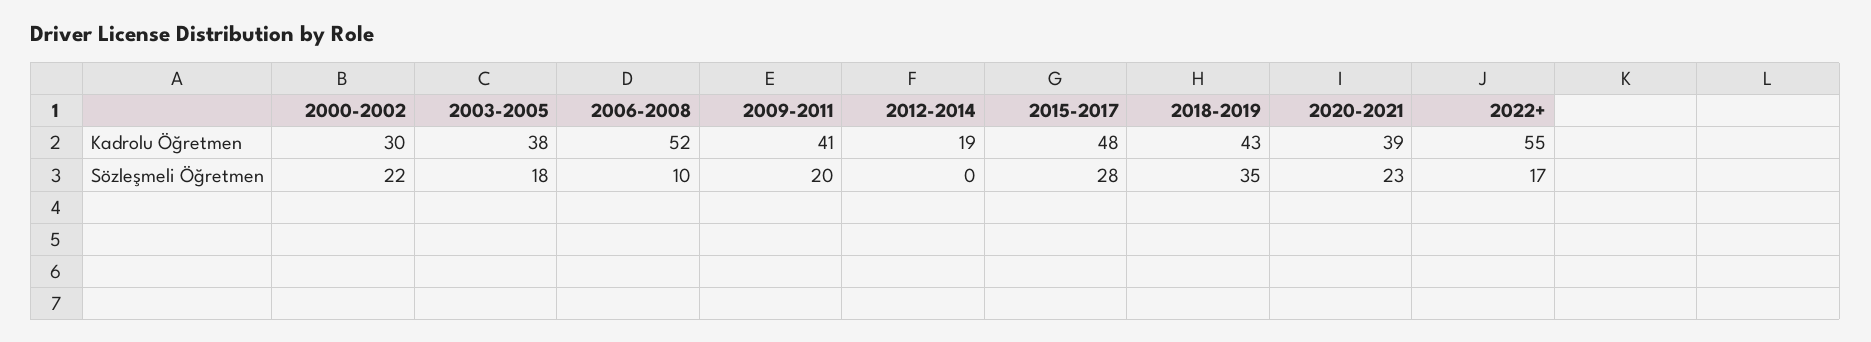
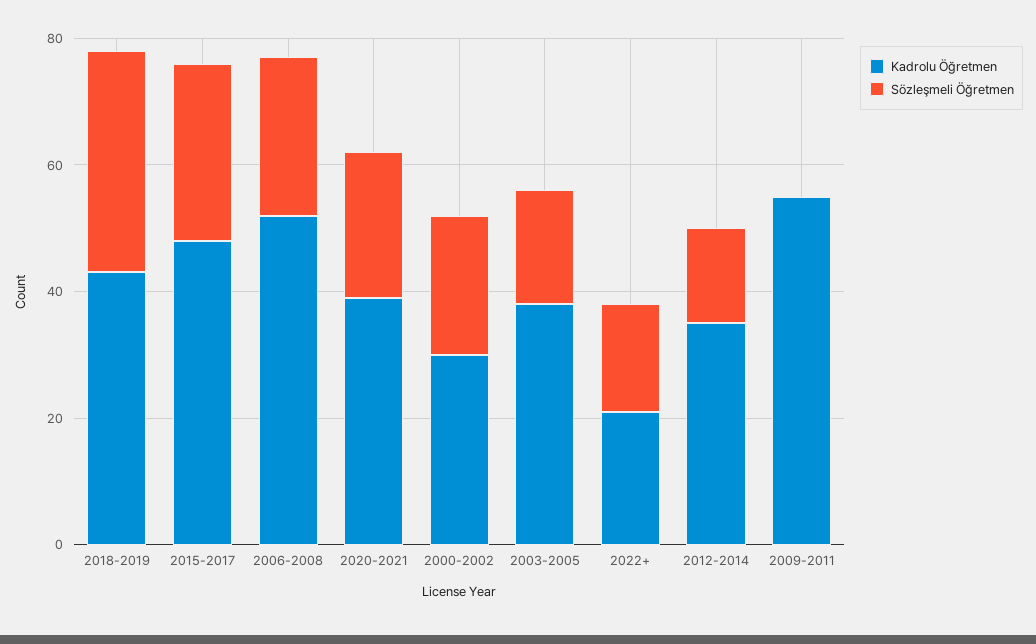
  {
    "Kadrolu Öğretmen": {
      "2000-2002": 30,
      "2003-2005": 38,
      "2006-2008": 52,
-     "2009-2011": 41,
+     "2009-2011": 55,
-     "2012-2014": 19,
+     "2012-2014": 35,
      "2015-2017": 48,
      "2018-2019": 43,
      "2020-2021": 39,
-     "2022+": 55
+     "2022+": 20
    },
    "Sözleşmeli Öğretmen": {
      "2000-2002": 22,
      "2003-2005": 18,
-     "2006-2008": 10,
+     "2006-2008": 25,
-     "2009-2011": 20,
+     "2009-2011": 0,
-     "2012-2014": 0,
+     "2012-2014": 15,
      "2015-2017": 28,
      "2018-2019": 35,
      "2020-2021": 23,
      "2022+": 17
    }
  }

